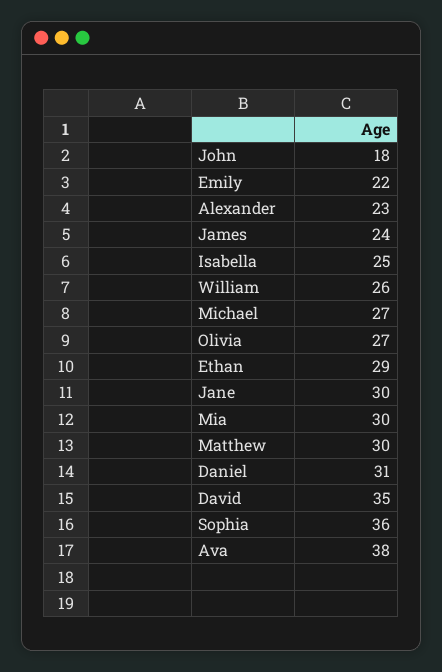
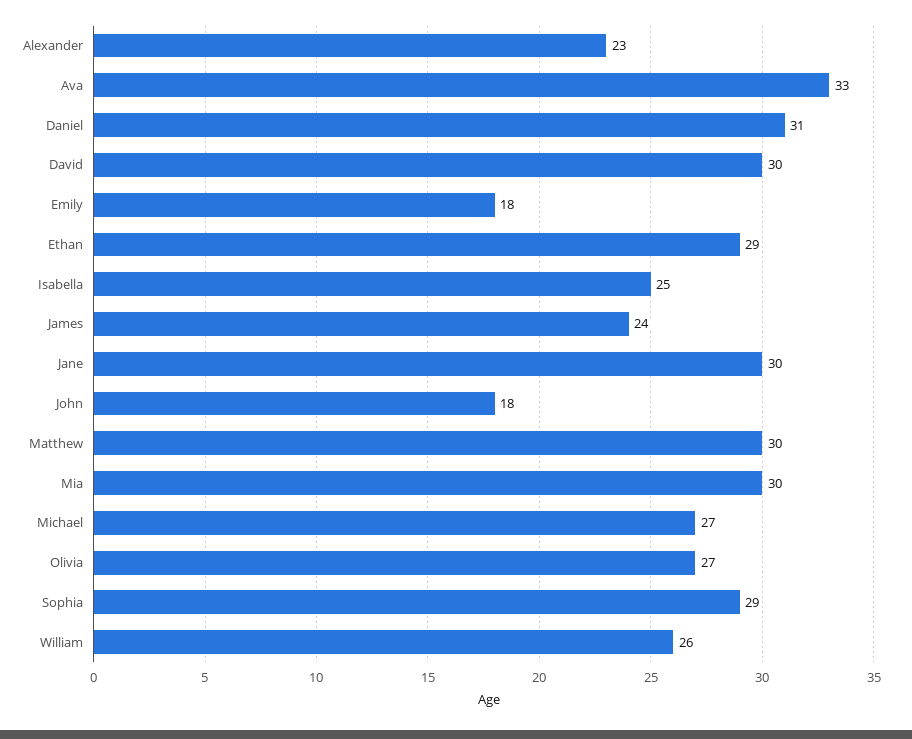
  {
    "John": 18,
-   "Emily": 22,
+   "Emily": 18,
    "Alexander": 23,
    "James": 24,
    "Isabella": 25,
    "William": 26,
    "Michael": 27,
    "Olivia": 27,
    "Ethan": 29,
    "Jane": 30,
    "Mia": 30,
    "Matthew": 30,
    "Daniel": 31,
-   "David": 35,
+   "David": 30,
-   "Sophia": 36,
+   "Sophia": 29,
-   "Ava": 38
+   "Ava": 33
  }

